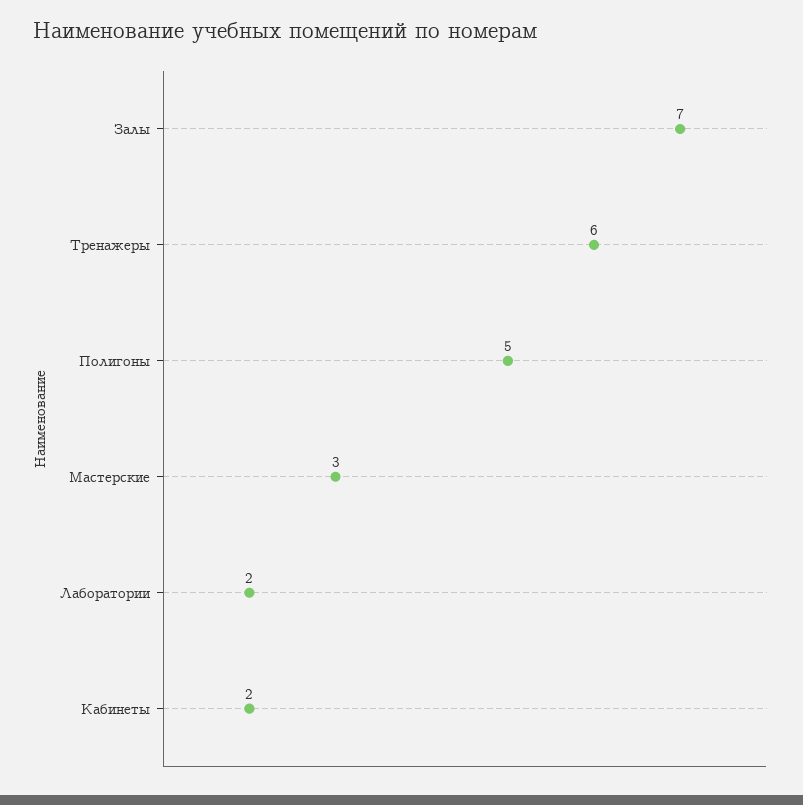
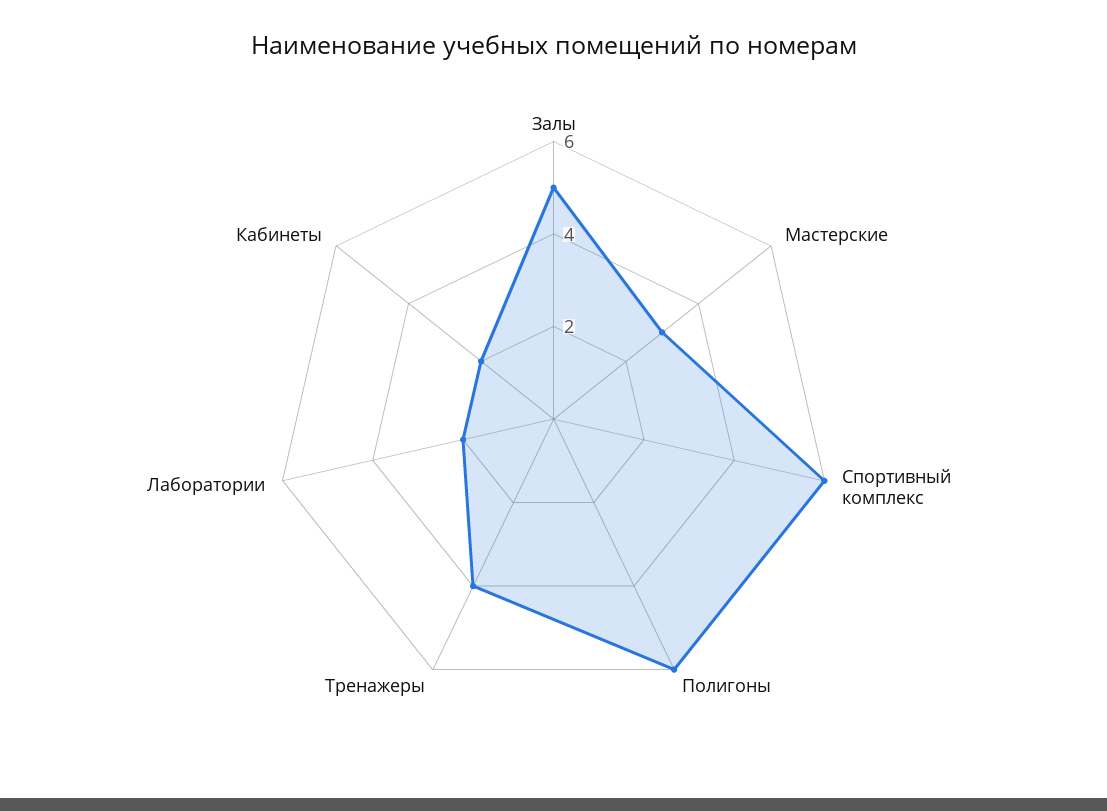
  {
-   "Залы": 7,
+   "Залы": 5,
-   "Тренажеры": 6,
+   "Тренажеры": 4,
-   "Полигоны": 5,
+   "Полигоны": 6,
    "Мастерские": 3,
    "Лаборатории": 2,
-   "Кабинеты": 2
+   "Кабинеты": 2,
+   "Спортивный комплекс": 6
  }

